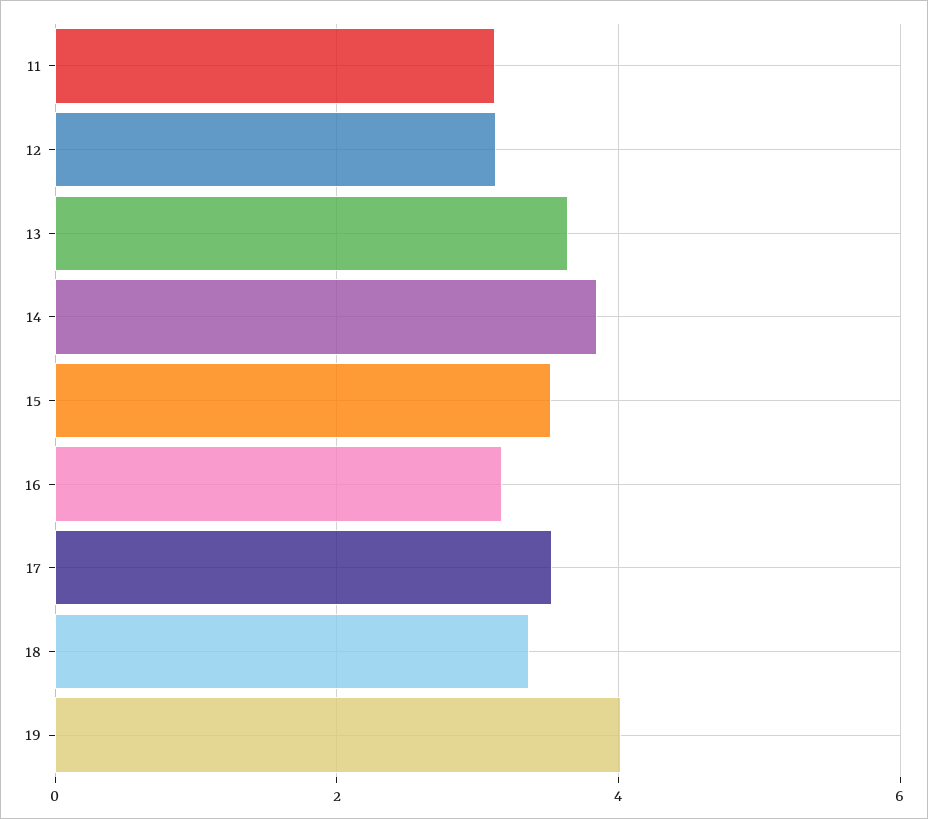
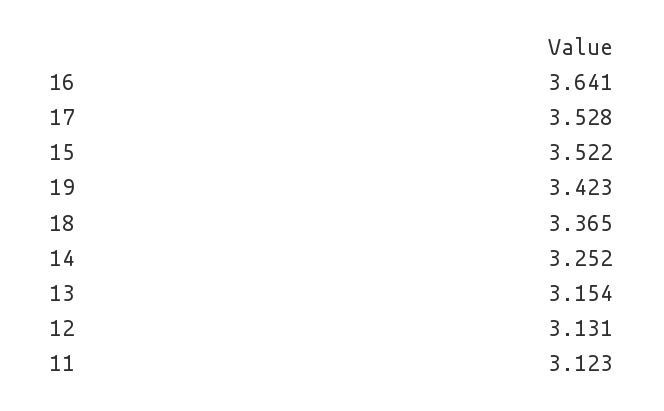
  {
    "11": 3.123,
    "12": 3.131,
-   "13": 3.6,
+   "13": 3.154,
-   "14": 3.8,
+   "14": 3.252,
    "15": 3.522,
-   "16": 3.2,
+   "16": 3.641,
    "17": 3.528,
    "18": 3.365,
-   "19": 4
+   "19": 3.423
  }

